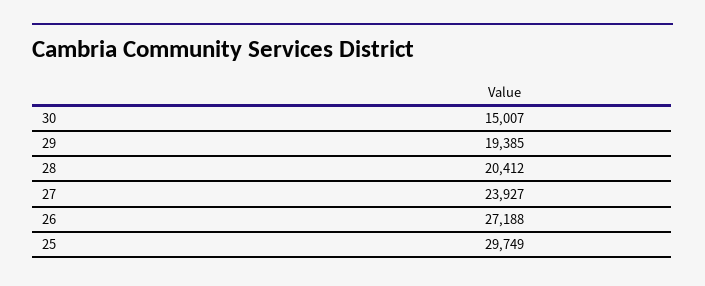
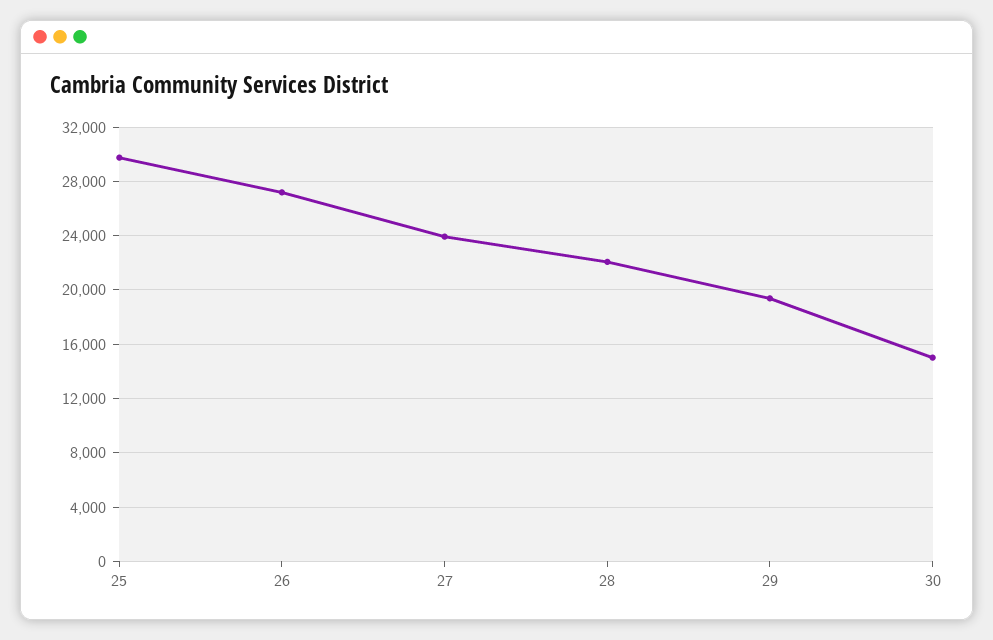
  {
    "30": 15007,
    "29": 19385,
-   "28": 20412,
+   "28": 22000,
    "27": 23927,
    "26": 27188,
    "25": 29749
  }

